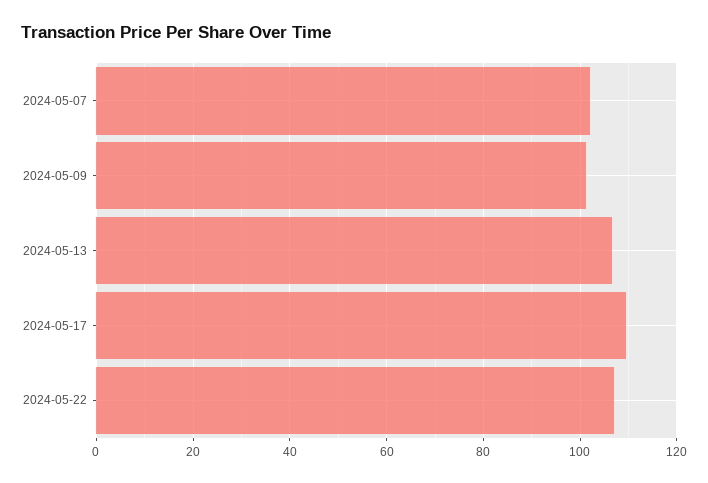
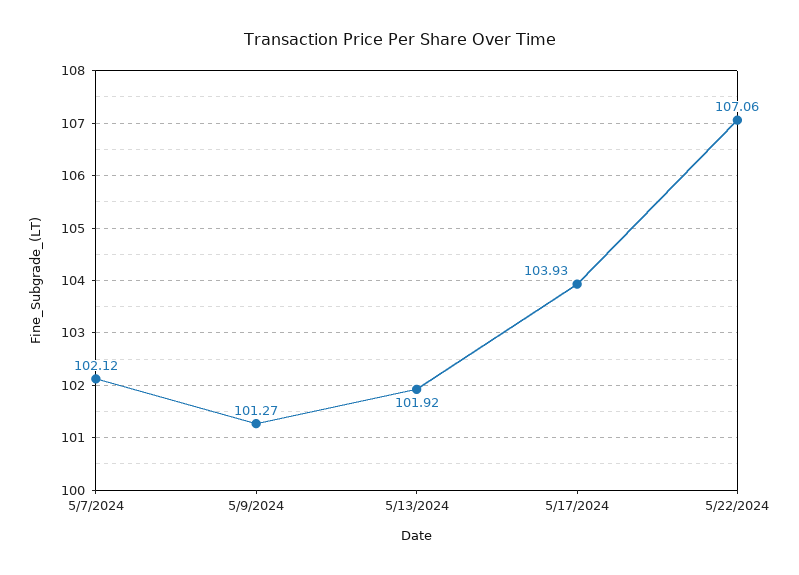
  {
    "2024-05-07": 102.12,
    "2024-05-09": 101.27,
-   "2024-05-13": 106,
+   "2024-05-13": 101.92,
-   "2024-05-17": 110,
+   "2024-05-17": 103.93,
    "2024-05-22": 107.06
  }

